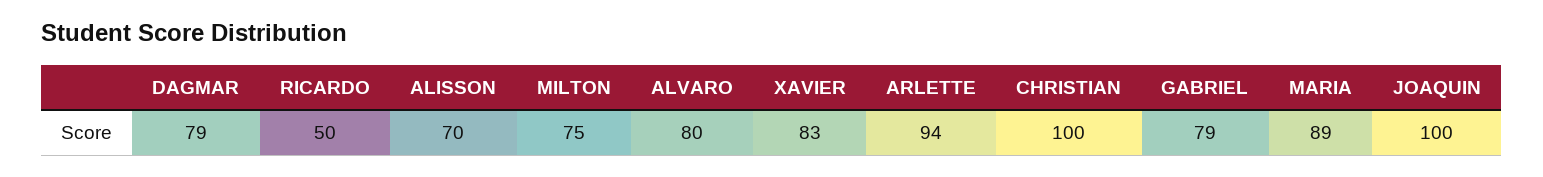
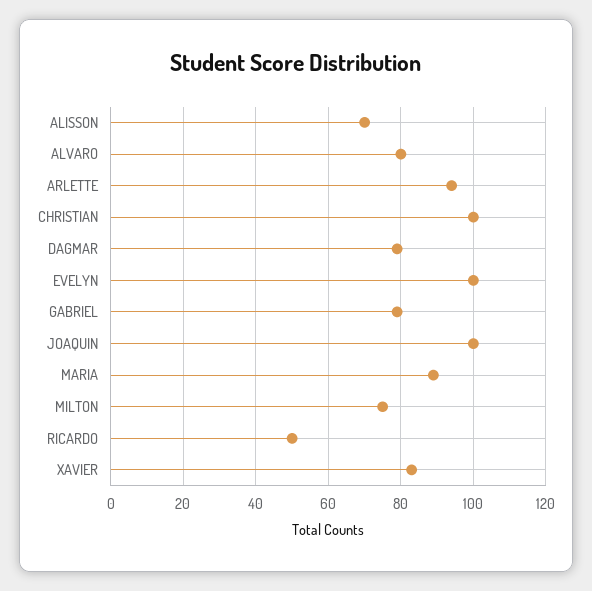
  {
    "DAGMAR": 79,
    "RICARDO": 50,
    "ALISSON": 70,
    "MILTON": 75,
    "ALVARO": 80,
    "XAVIER": 83,
    "ARLETTE": 94,
    "CHRISTIAN": 100,
    "GABRIEL": 79,
    "MARIA": 89,
-   "JOAQUIN": 100
+   "JOAQUIN": 100,
+   "EVELYN": 100
  }

